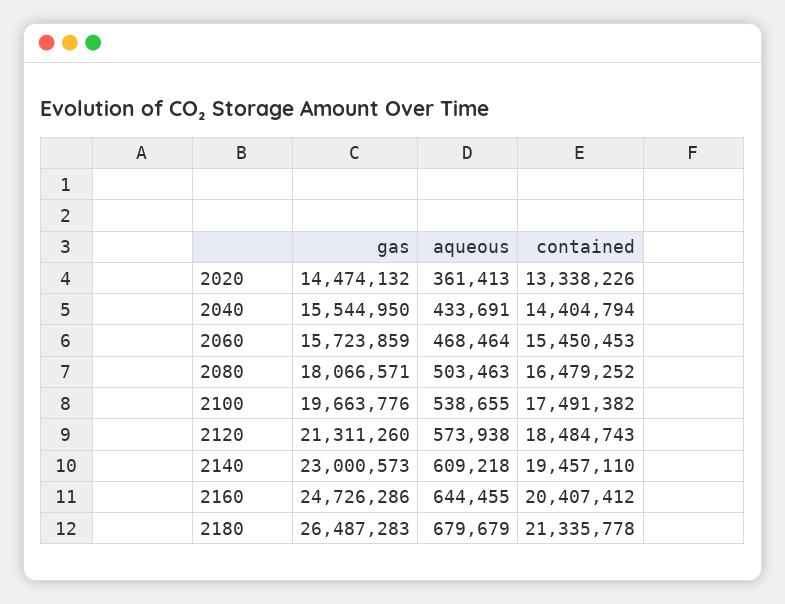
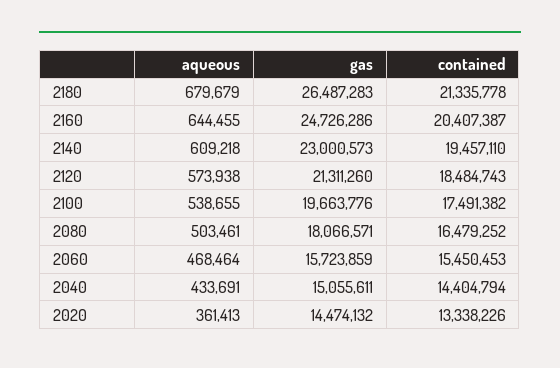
  {
    "gas": {
      "2020": 14474132,
-     "2040": 15544950,
+     "2040": 15055611,
      "2060": 15723859,
      "2080": 18066571,
      "2100": 19663776,
      "2120": 21311260,
      "2140": 23000573,
      "2160": 24726286,
      "2180": 26487283
    },
    "aqueous": {
      "2020": 361413,
      "2040": 433691,
      "2060": 468464,
-     "2080": 503463,
+     "2080": 503461,
      "2100": 538655,
      "2120": 573938,
      "2140": 609218,
      "2160": 644455,
      "2180": 679679
    },
    "contained": {
      "2020": 13338226,
      "2040": 14404794,
      "2060": 15450453,
      "2080": 16479252,
      "2100": 17491382,
      "2120": 18484743,
      "2140": 19457110,
-     "2160": 20407412,
+     "2160": 20407387,
      "2180": 21335778
    }
  }

